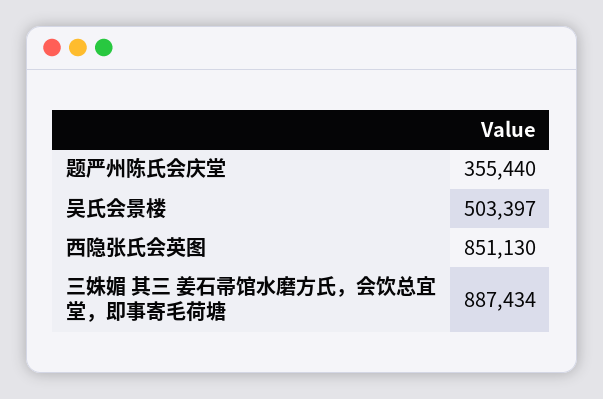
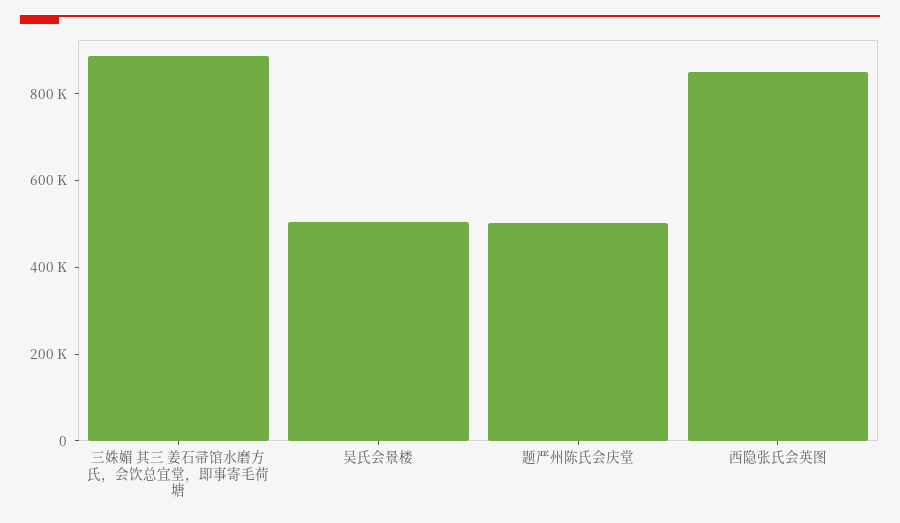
  {
-   "题严州陈氏会庆堂": 355440,
+   "题严州陈氏会庆堂": 500000,
    "吴氏会景楼": 503397,
    "西隐张氏会英图": 851130,
    "三姝媚 其三 姜石帚馆水磨方氏，会饮总宜堂，即事寄毛荷塘": 887434
  }

